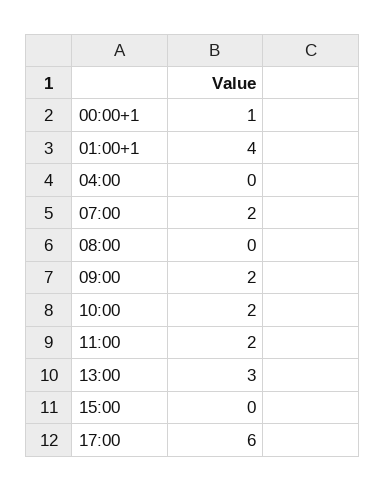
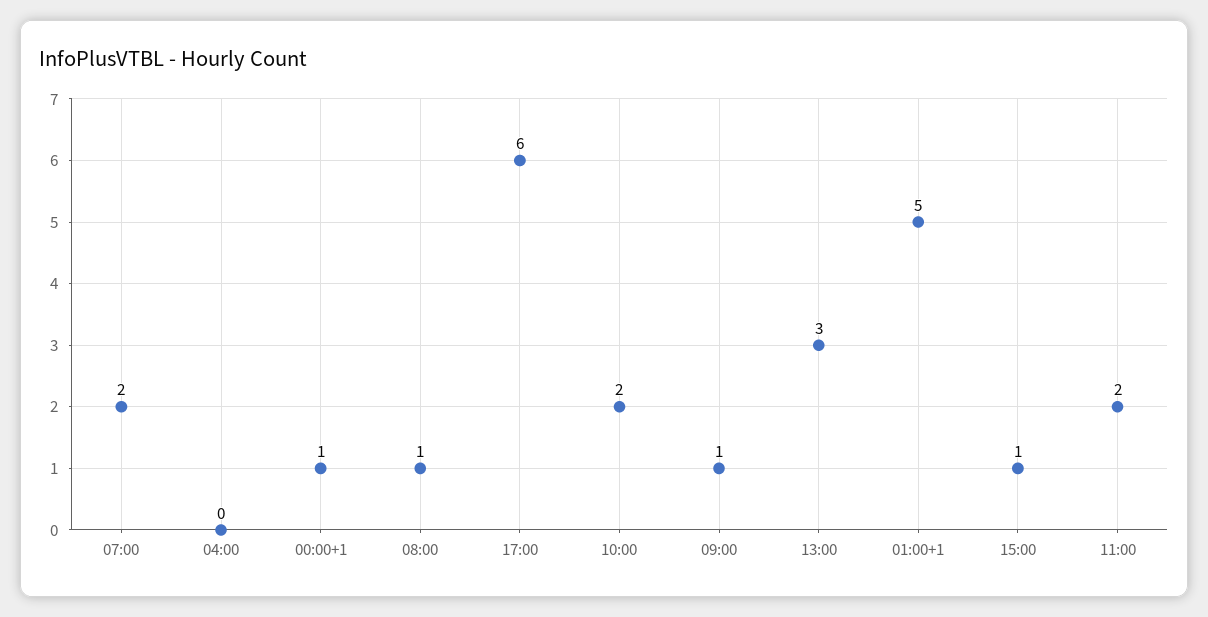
  {
    "00:00+1": 1,
-   "01:00+1": 4,
+   "01:00+1": 5,
    "04:00": 0,
    "07:00": 2,
-   "08:00": 0,
+   "08:00": 1,
-   "09:00": 2,
+   "09:00": 1,
    "10:00": 2,
    "11:00": 2,
    "13:00": 3,
-   "15:00": 0,
+   "15:00": 1,
    "17:00": 6
  }

